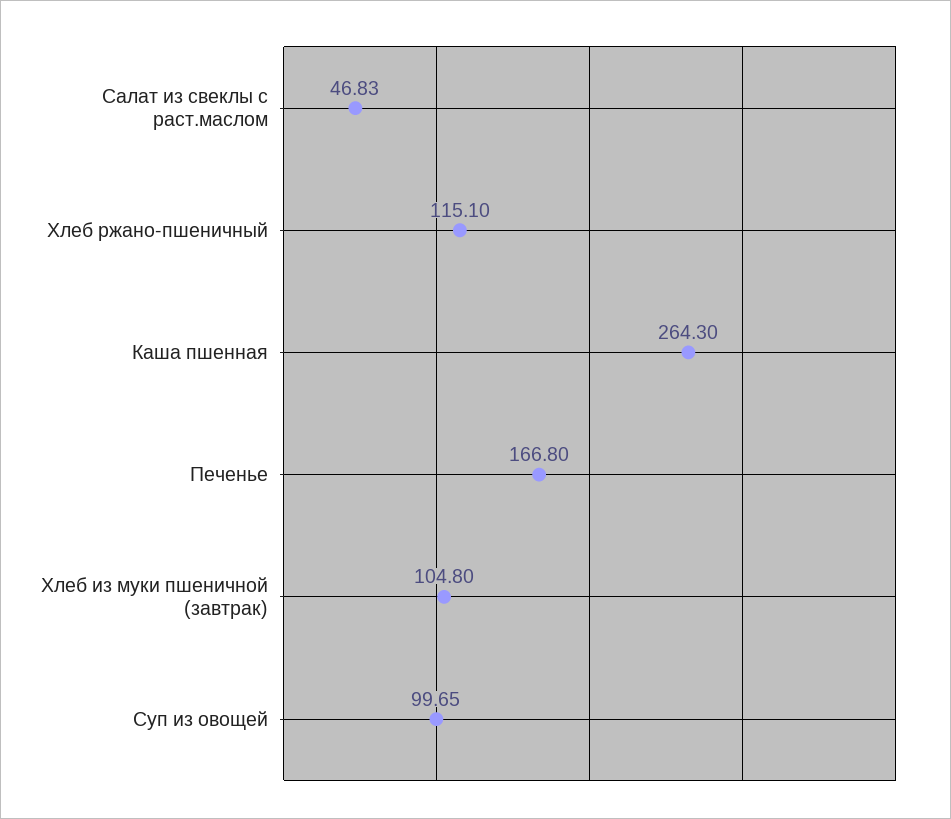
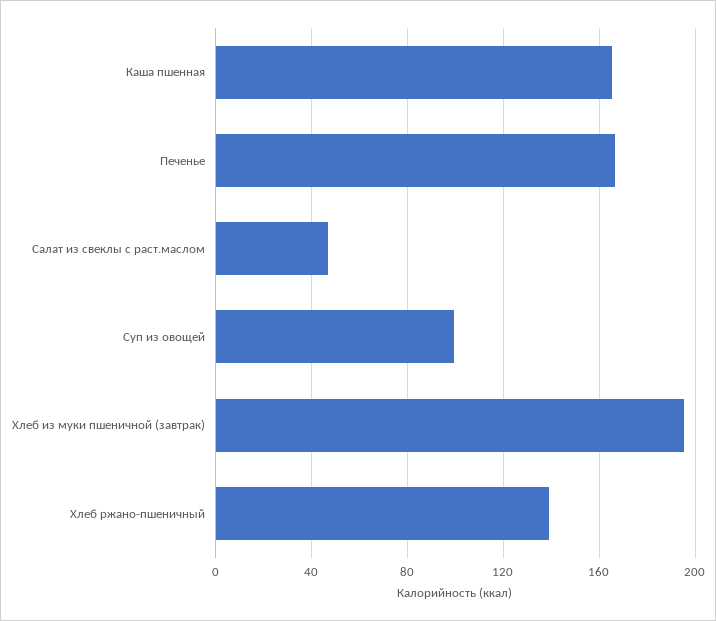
  {
    "Салат из свеклы с раст.маслом": 46.83,
-   "Хлеб ржано-пшеничный": 115.1,
+   "Хлеб ржано-пшеничный": 140,
-   "Каша пшенная": 264.3,
+   "Каша пшенная": 165,
    "Печенье": 166.8,
-   "Хлеб из муки пшеничной (завтрак)": 104.8,
+   "Хлеб из муки пшеничной (завтрак)": 195,
    "Суп из овощей": 99.65
  }

